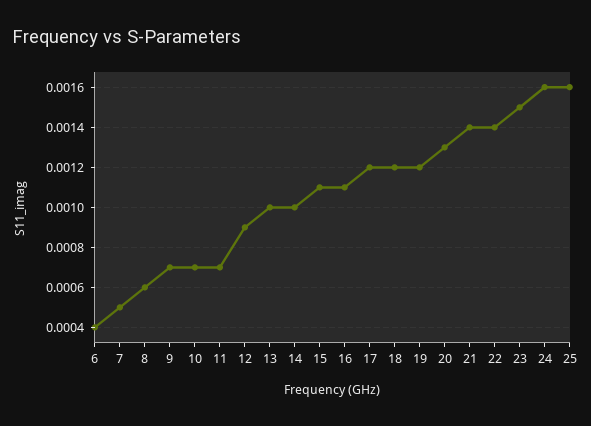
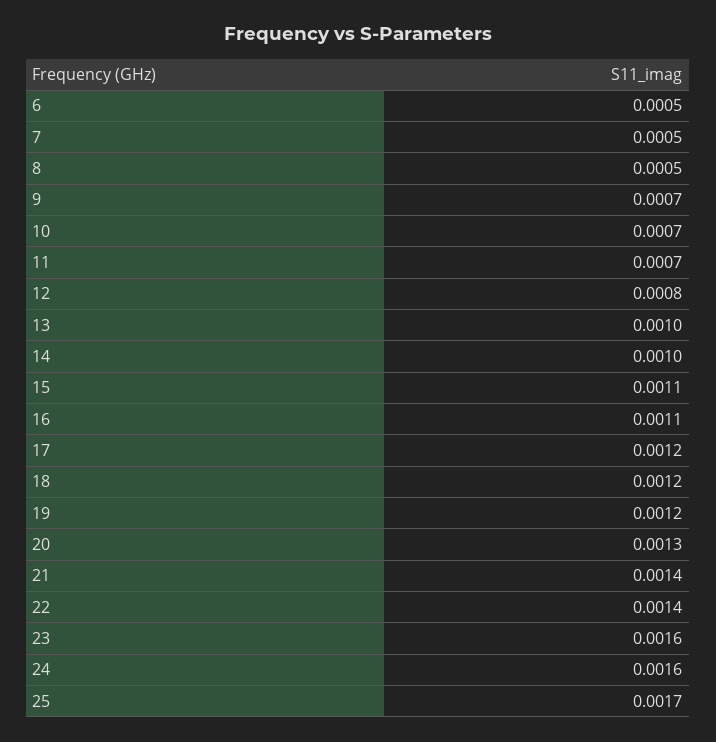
  {
-   "6": 0.0004,
+   "6": 0.0005,
    "7": 0.0005,
-   "8": 0.0006,
+   "8": 0.0005,
    "9": 0.0007,
    "10": 0.0007,
    "11": 0.0007,
-   "12": 0.0009,
+   "12": 0.0008,
    "13": 0.001,
    "14": 0.001,
    "15": 0.0011,
    "16": 0.0011,
    "17": 0.0012,
    "18": 0.0012,
    "19": 0.0012,
    "20": 0.0013,
    "21": 0.0014,
    "22": 0.0014,
-   "23": 0.0015,
+   "23": 0.0016,
    "24": 0.0016,
-   "25": 0.0016
+   "25": 0.0017
  }

